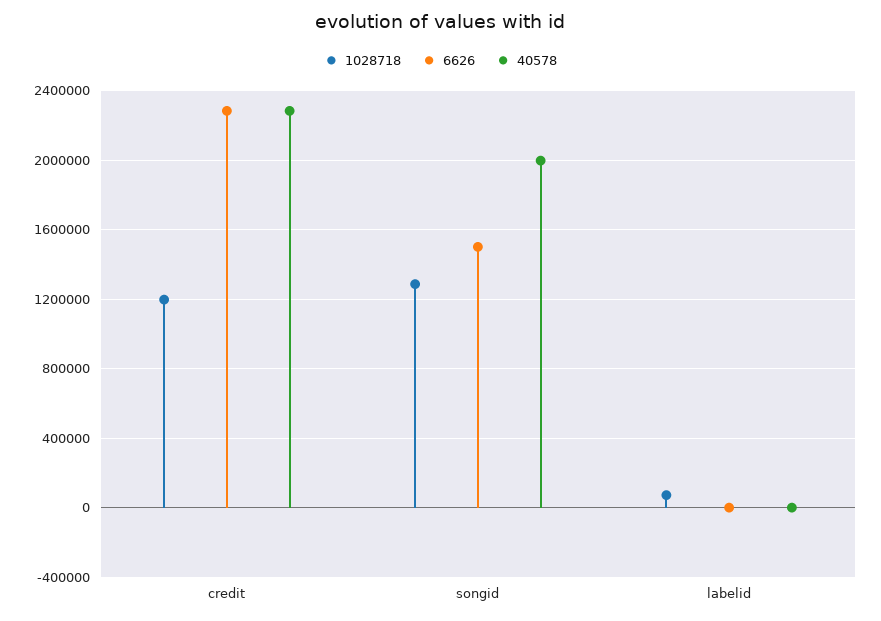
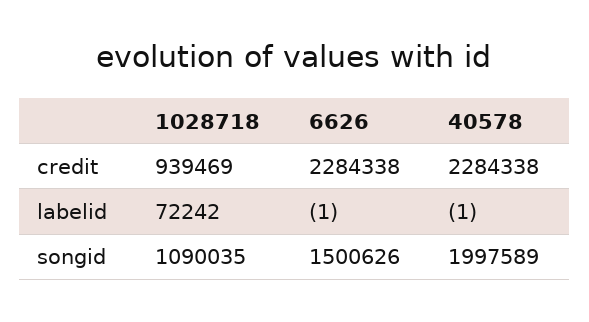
  {
    "1028718": {
-     "credit": 1200000,
+     "credit": 939469,
-     "songid": 1300000,
+     "songid": 1090035,
      "labelid": 72242
    },
    "6626": {
      "credit": 2284338,
      "songid": 1500626,
      "labelid": -1
    },
    "40578": {
      "credit": 2284338,
      "songid": 1997589,
      "labelid": -1
    }
  }

